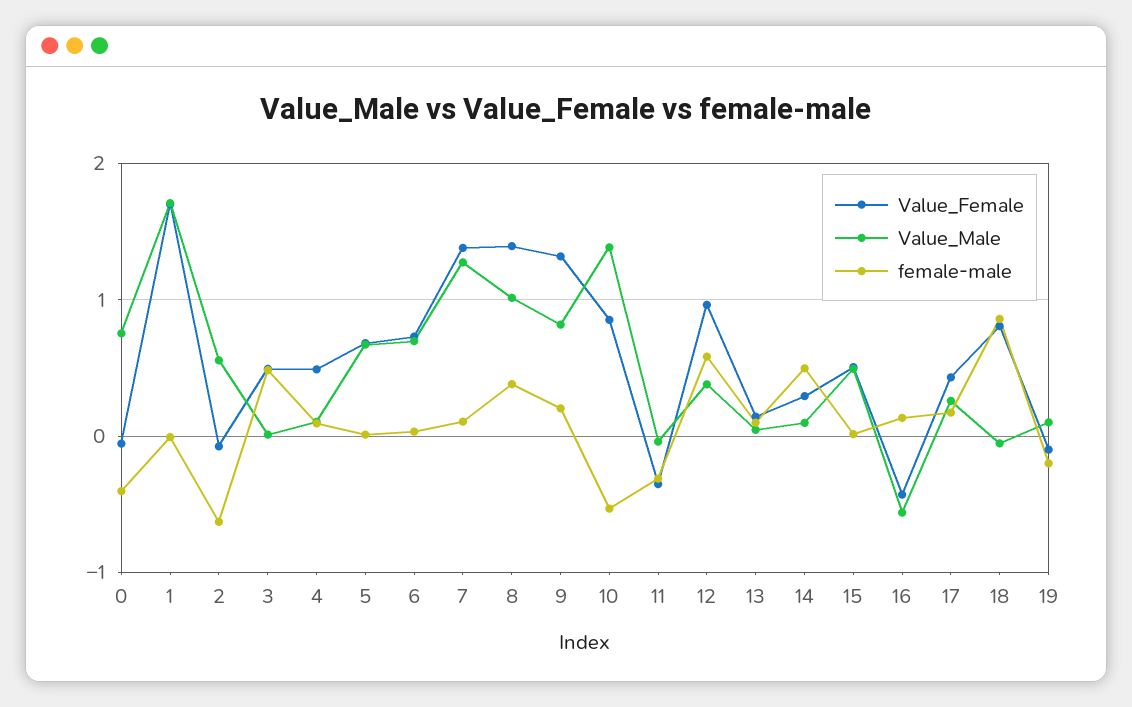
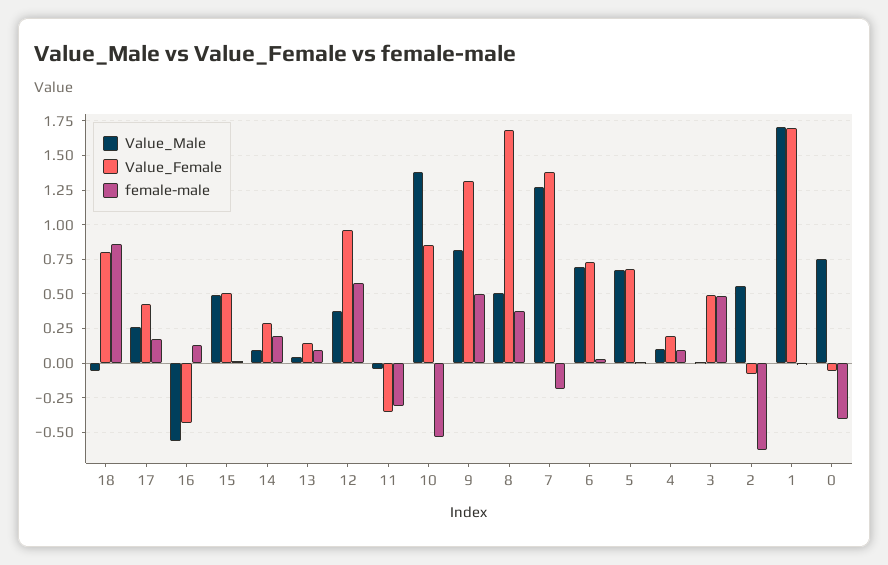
  {
    "Value_Female": {
      "0": -0.05,
      "1": 1.7,
      "2": -0.1,
      "3": 0.5,
-     "4": 0.5,
+     "4": 0.2,
      "5": 0.7,
      "6": 0.75,
      "7": 1.4,
-     "8": 1.4,
+     "8": 1.7,
      "9": 1.3,
      "10": 0.85,
      "11": -0.35,
      "12": 0.95,
      "13": 0.15,
      "14": 0.3,
      "15": 0.5,
      "16": -0.45,
      "17": 0.45,
-     "18": 0.8,
+     "18": 0.8
-     "19": -0.1
    },
    "Value_Male": {
      "0": 0.75,
      "1": 1.7,
      "2": 0.55,
      "3": 0,
      "4": 0.1,
      "5": 0.65,
      "6": 0.7,
      "7": 1.25,
-     "8": 1,
+     "8": 0.5,
      "9": 0.8,
      "10": 1.4,
      "11": -0.05,
      "12": 0.4,
      "13": 0.05,
      "14": 0.1,
      "15": 0.5,
      "16": -0.55,
      "17": 0.25,
-     "18": -0.05,
+     "18": -0.05
-     "19": 0.1
    },
    "female-male": {
      "0": -0.4,
      "1": 0,
      "2": -0.65,
      "3": 0.5,
      "4": 0.1,
      "5": 0,
      "6": 0.05,
-     "7": 0.1,
+     "7": -0.2,
      "8": 0.4,
-     "9": 0.2,
+     "9": 0.5,
      "10": -0.55,
      "11": -0.3,
      "12": 0.6,
      "13": 0.1,
-     "14": 0.5,
+     "14": 0.2,
      "15": 0,
      "16": 0.15,
      "17": 0.15,
-     "18": 0.85,
+     "18": 0.85
-     "19": -0.2
    }
  }

